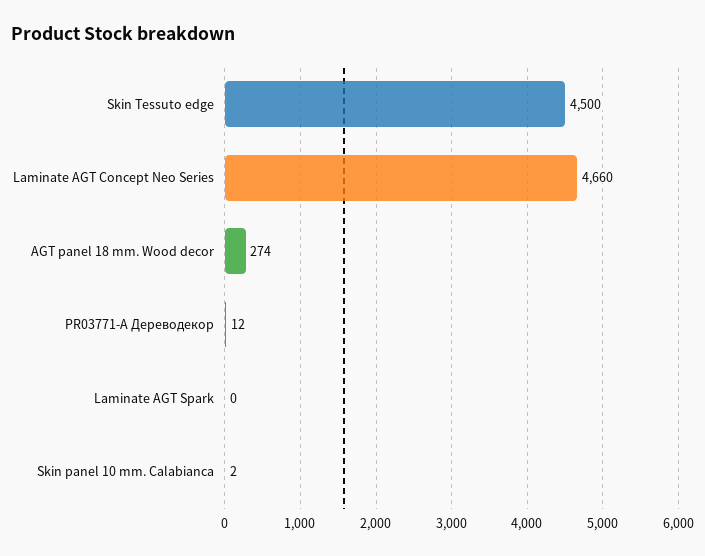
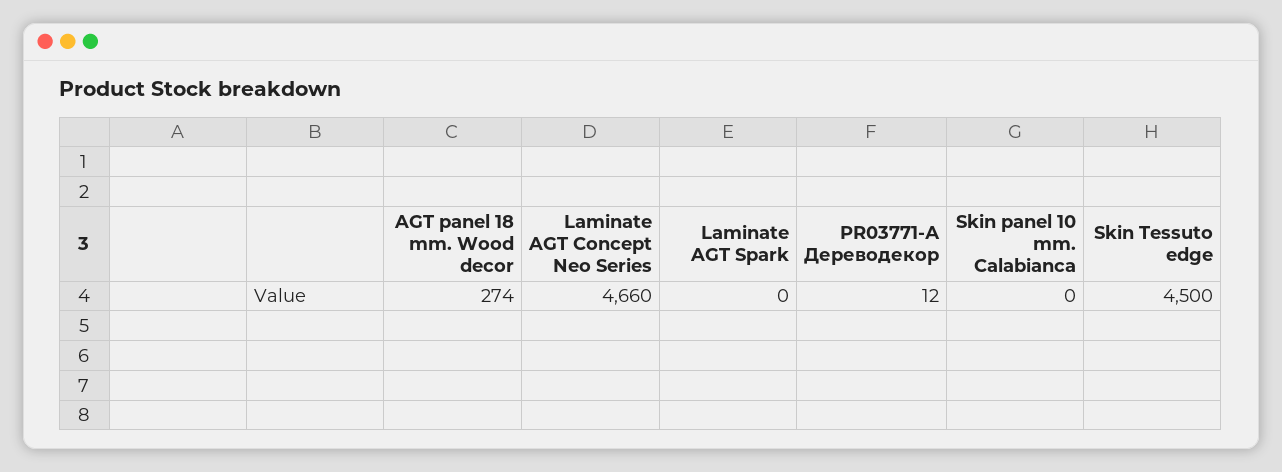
  {
    "Skin Tessuto edge": 4500,
    "Laminate AGT Concept Neo Series": 4660,
    "AGT panel 18 mm. Wood decor": 274,
    "PR03771-А Дереводекор": 12,
    "Laminate AGT Spark": 0,
-   "Skin panel 10 mm. Calabianca": 2
+   "Skin panel 10 mm. Calabianca": 0
  }

